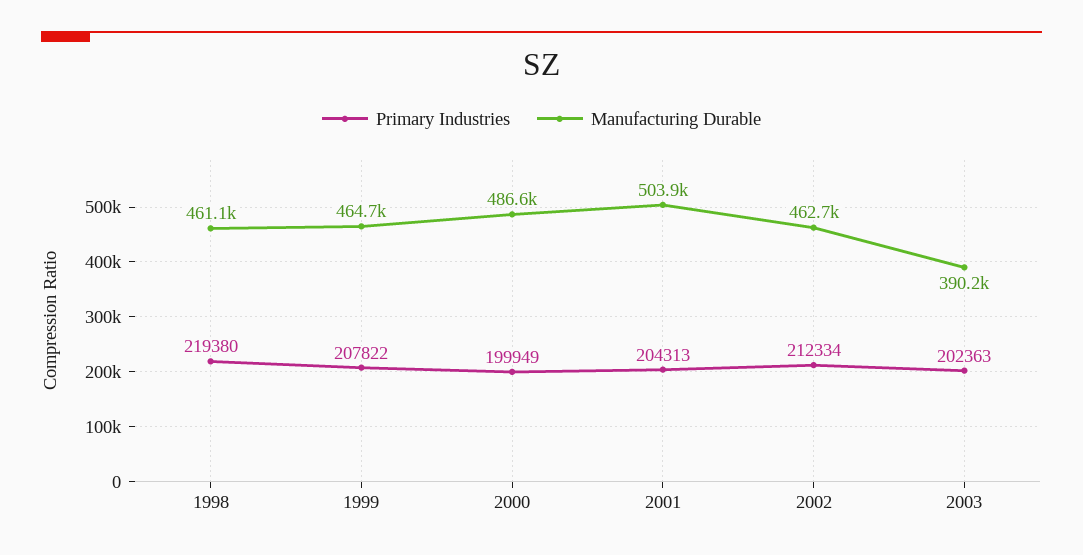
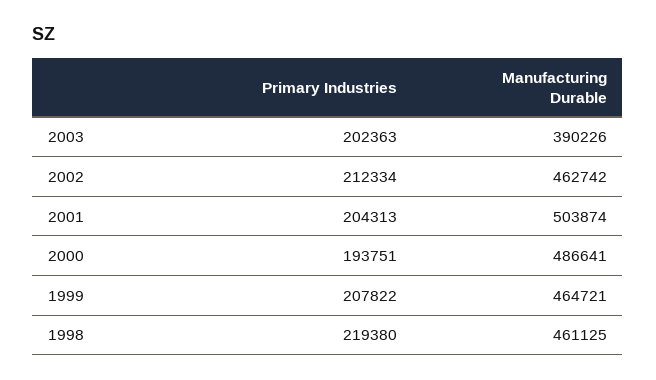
  {
    "Primary Industries": {
      "1998": 219380,
      "1999": 207822,
-     "2000": 199949,
+     "2000": 193751,
      "2001": 204313,
      "2002": 212334,
      "2003": 202363
    },
    "Manufacturing Durable": {
      "1998": 461125,
      "1999": 464721,
      "2000": 486641,
      "2001": 503874,
      "2002": 462742,
      "2003": 390226
    }
  }

